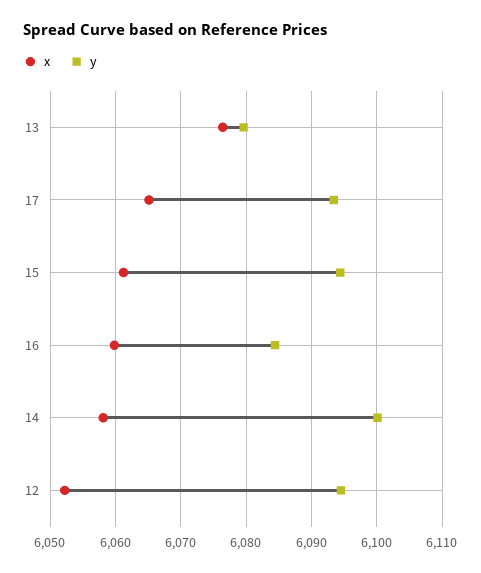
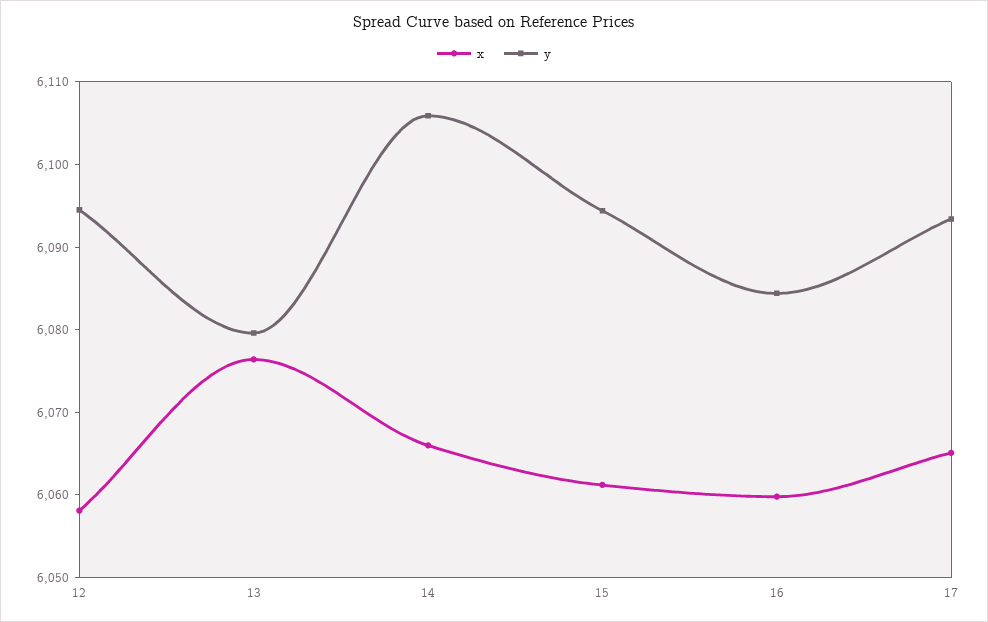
  {
    "x": {
      "13": 6076,
      "17": 6065,
      "15": 6061,
      "16": 6060,
-     "14": 6058,
+     "14": 6066,
-     "12": 6052
+     "12": 6058
    },
    "y": {
      "13": 6080,
      "17": 6093,
      "15": 6094,
      "16": 6084,
-     "14": 6100,
+     "14": 6106,
      "12": 6095
    }
  }

